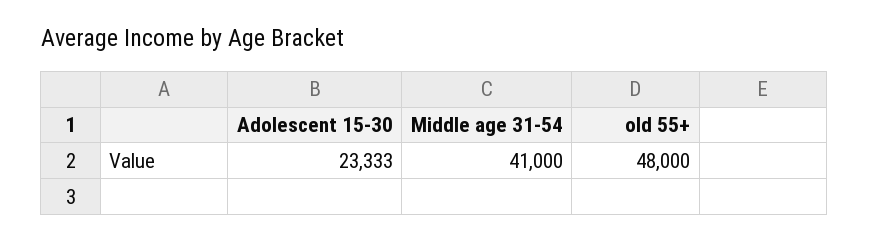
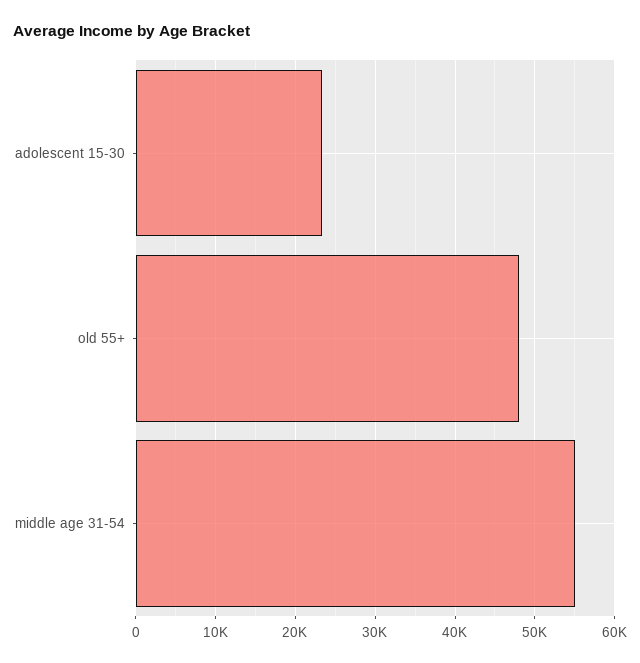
  {
    "Adolescent 15-30": 23333,
-   "Middle age 31-54": 41000,
+   "Middle age 31-54": 55000,
    "old 55+": 48000
  }

